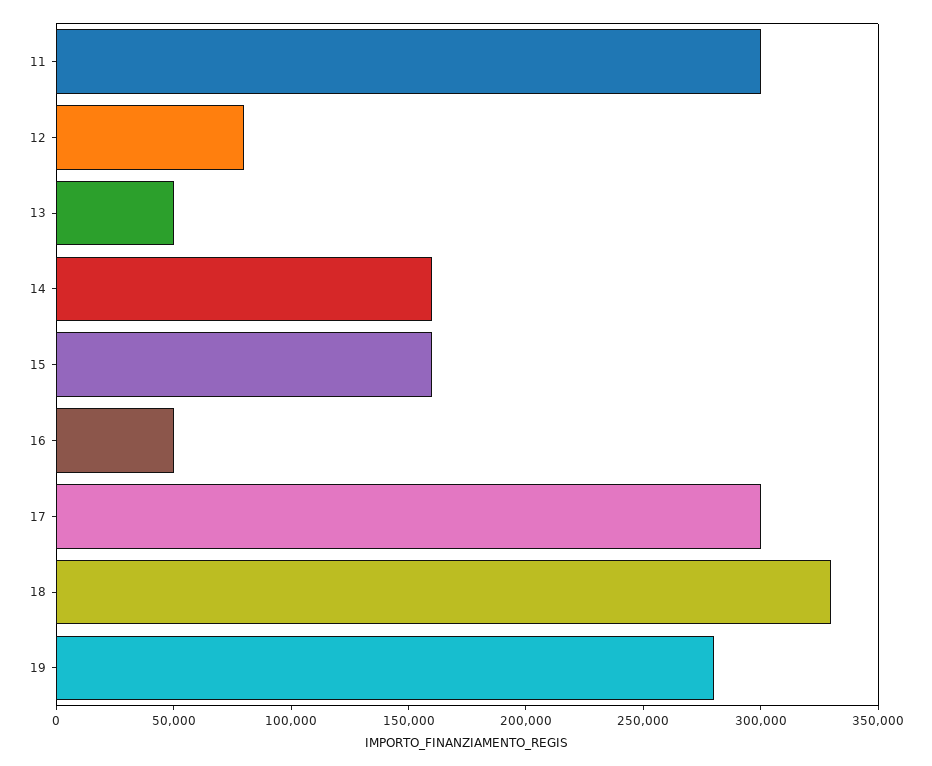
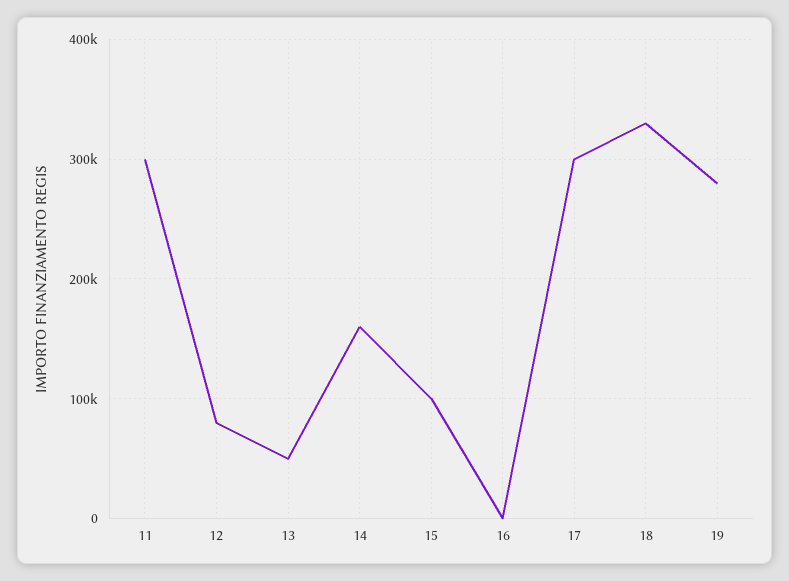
  {
    "11": 300000,
    "12": 80000,
    "13": 50000,
    "14": 160000,
-   "15": 160000,
+   "15": 100000,
-   "16": 50000,
+   "16": 0,
    "17": 300000,
    "18": 330000,
    "19": 280000
  }

